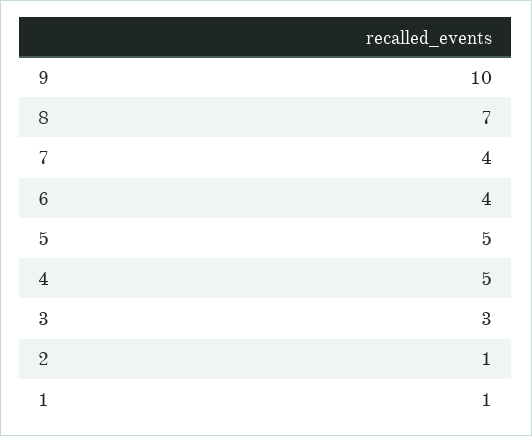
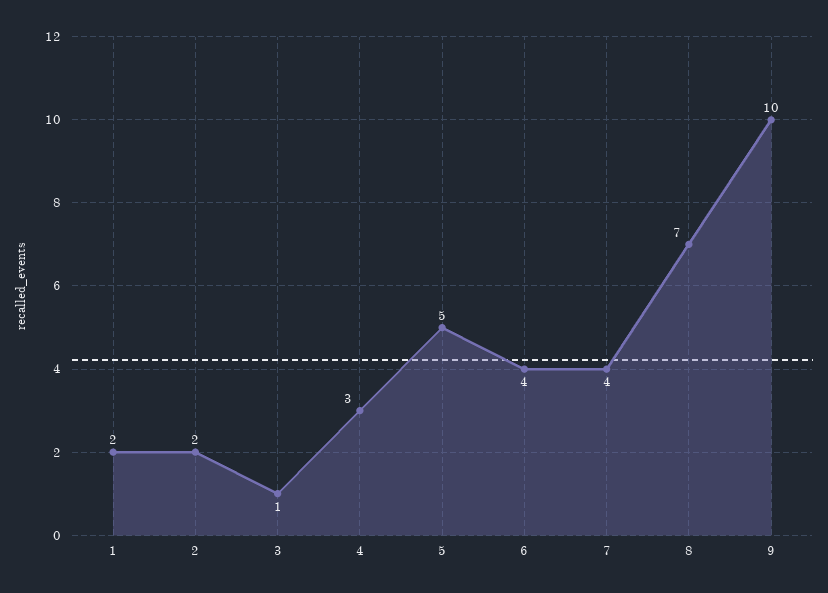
  {
    "9": 10,
    "8": 7,
    "7": 4,
    "6": 4,
    "5": 5,
-   "4": 5,
+   "4": 3,
-   "3": 3,
+   "3": 1,
-   "2": 1,
+   "2": 2,
-   "1": 1
+   "1": 2
  }

